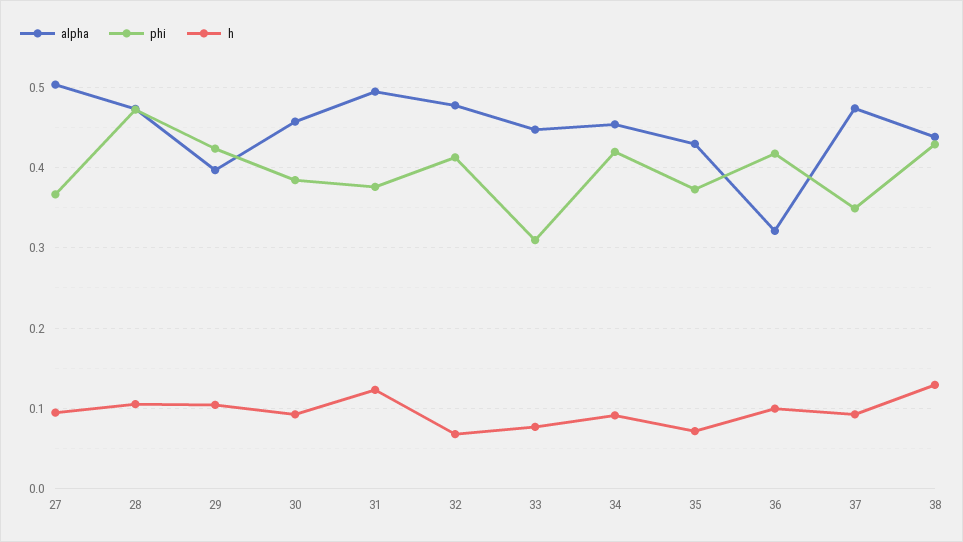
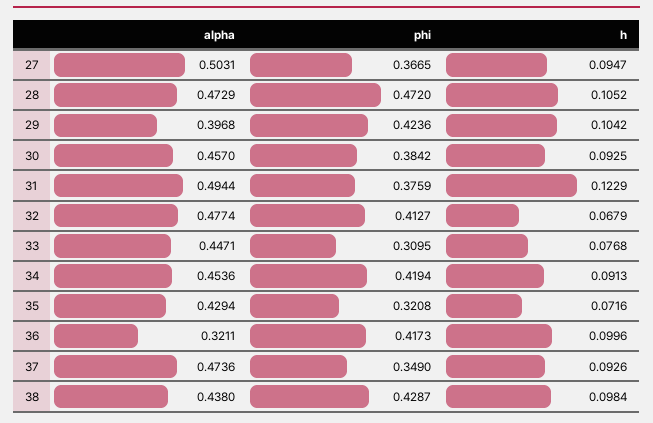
  {
    "alpha": {
      "27": 0.5031,
      "28": 0.4729,
      "29": 0.3968,
      "30": 0.457,
      "31": 0.4944,
      "32": 0.4774,
      "33": 0.4471,
      "34": 0.4536,
      "35": 0.4294,
      "36": 0.3211,
      "37": 0.4736,
      "38": 0.438
    },
    "phi": {
      "27": 0.3665,
      "28": 0.472,
      "29": 0.4236,
      "30": 0.3842,
      "31": 0.3759,
      "32": 0.4127,
      "33": 0.3095,
      "34": 0.4194,
-     "35": 0.37,
+     "35": 0.3208,
      "36": 0.4173,
      "37": 0.349,
      "38": 0.4287
    },
    "h": {
      "27": 0.0947,
      "28": 0.1052,
      "29": 0.1042,
      "30": 0.0925,
      "31": 0.1229,
      "32": 0.0679,
      "33": 0.0768,
      "34": 0.0913,
      "35": 0.0716,
      "36": 0.0996,
      "37": 0.0926,
-     "38": 0.13
+     "38": 0.0984
    }
  }

